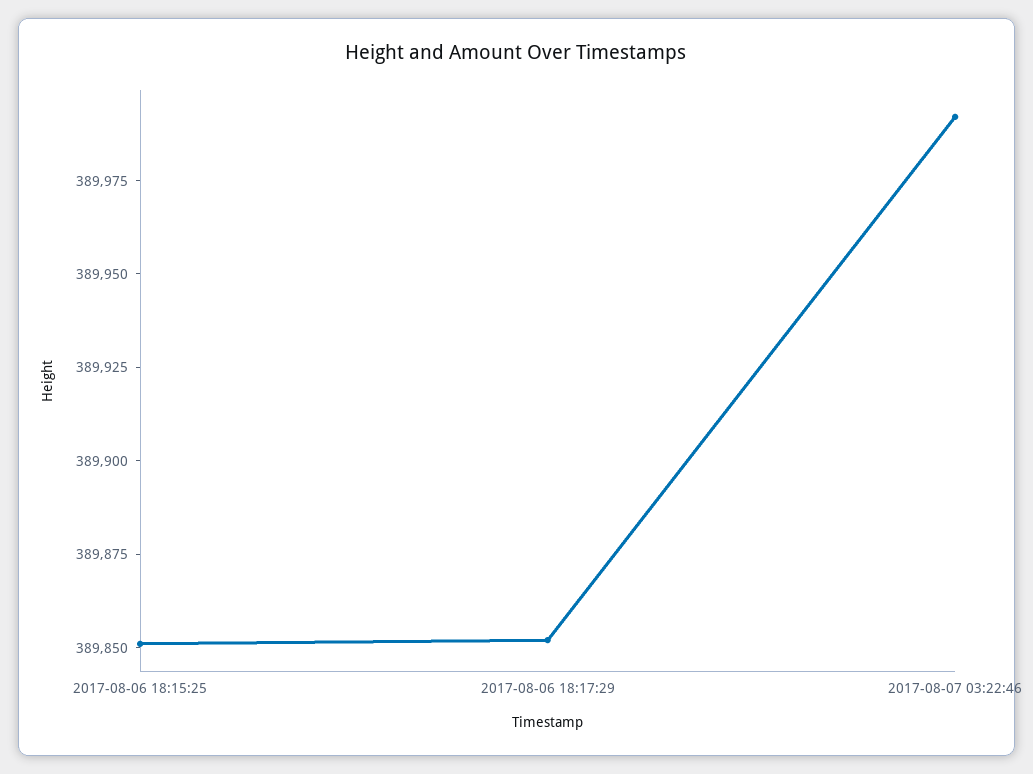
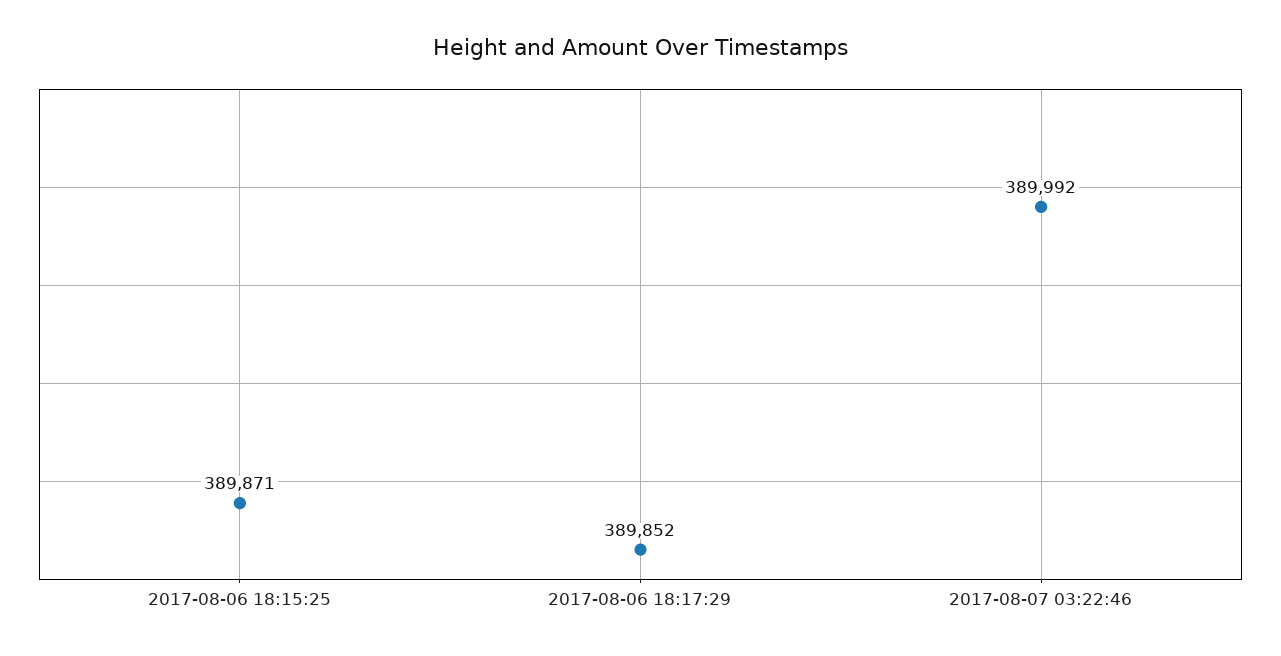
  {
-   "2017-08-06 18:15:25": 389850,
+   "2017-08-06 18:15:25": 389871,
    "2017-08-06 18:17:29": 389852,
    "2017-08-07 03:22:46": 389992
  }

